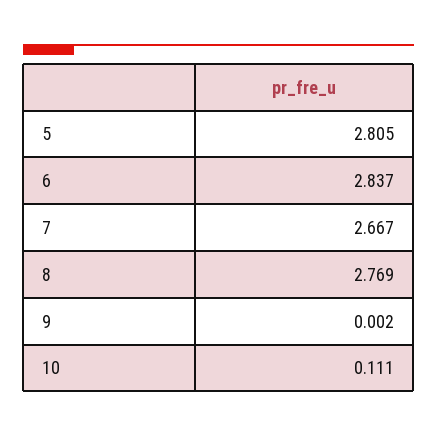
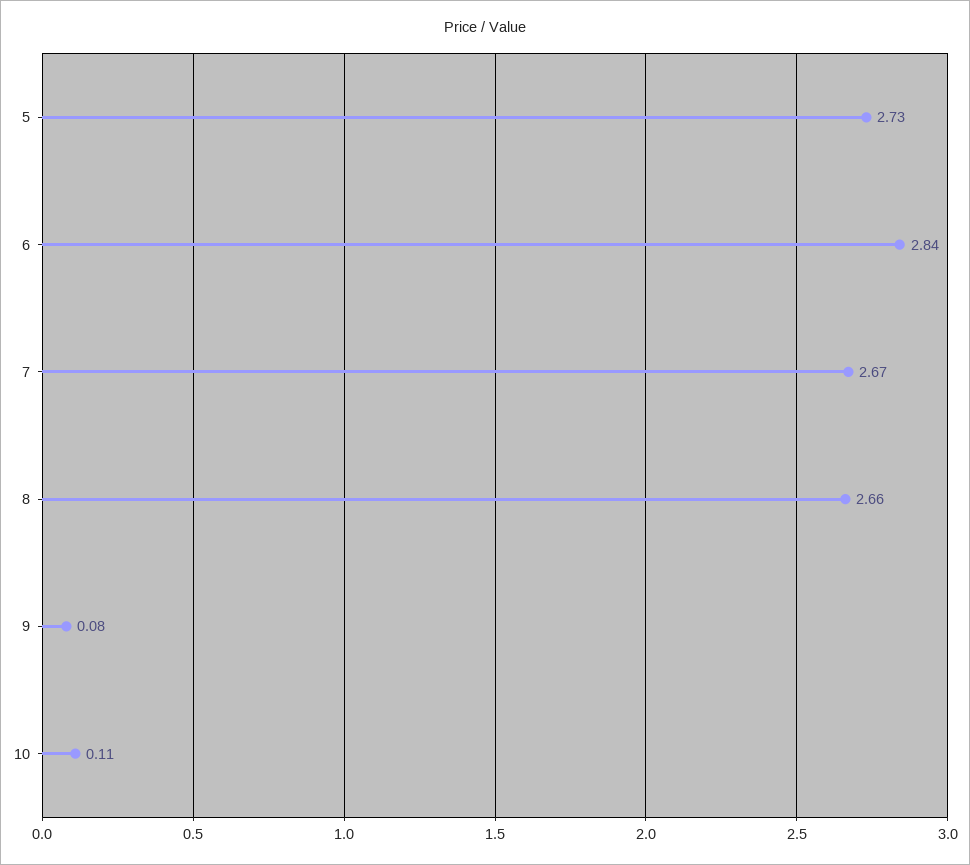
  {
-   "5": 2.805,
+   "5": 2.73,
    "6": 2.837,
    "7": 2.667,
-   "8": 2.769,
+   "8": 2.66,
-   "9": 0.002,
+   "9": 0.08,
    "10": 0.111
  }

